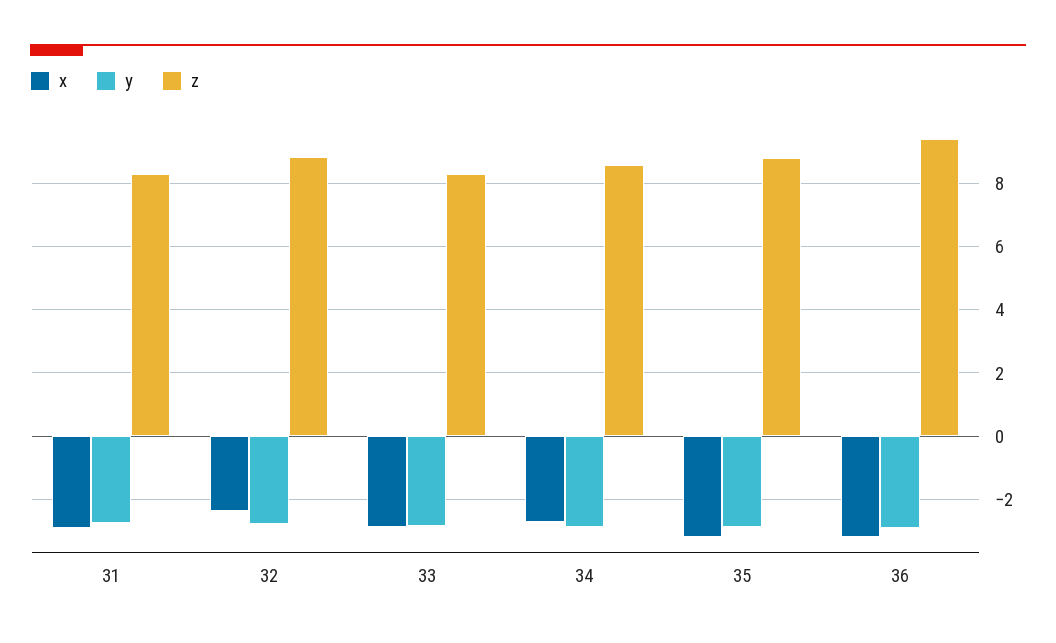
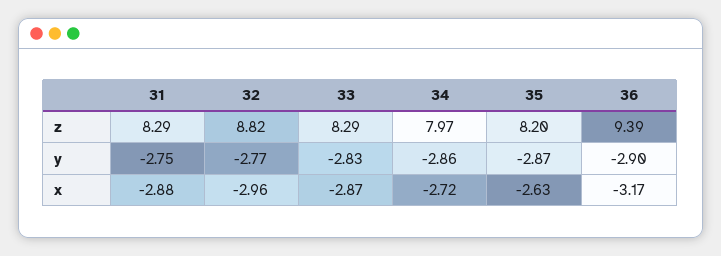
  {
    "x": {
      "31": -2.88,
-     "32": -2.4,
+     "32": -2.96,
      "33": -2.87,
      "34": -2.72,
-     "35": -3.2,
+     "35": -2.63,
      "36": -3.17
    },
    "y": {
      "31": -2.75,
      "32": -2.77,
      "33": -2.83,
      "34": -2.86,
      "35": -2.87,
      "36": -2.9
    },
    "z": {
      "31": 8.29,
      "32": 8.82,
      "33": 8.29,
-     "34": 8.6,
+     "34": 7.97,
-     "35": 8.8,
+     "35": 8.2,
      "36": 9.39
    }
  }

